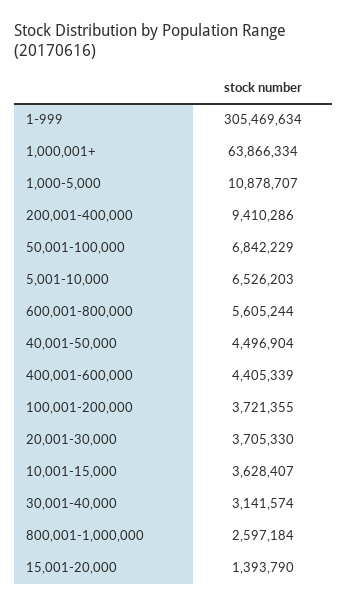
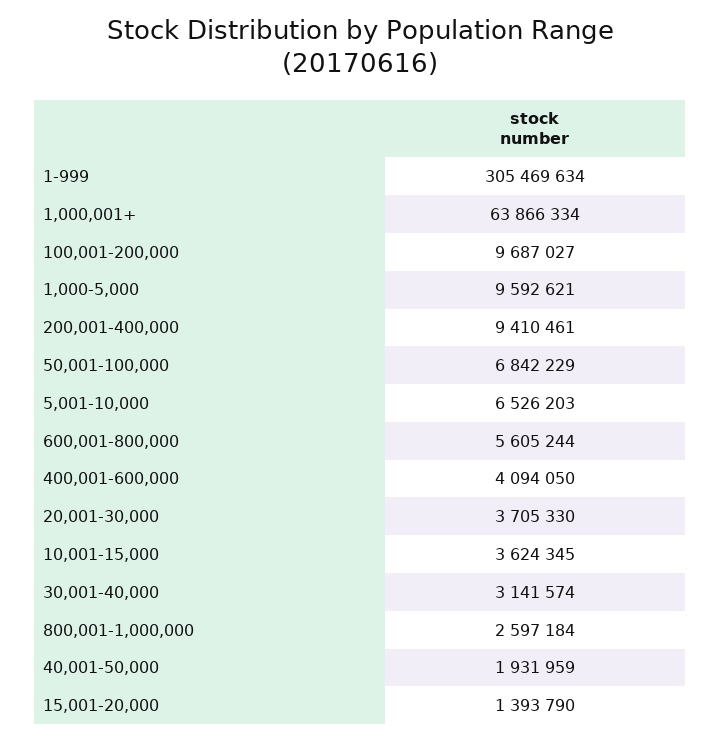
  {
    "1-999": 305469634,
    "1,000,001+": 63866334,
-   "1,000-5,000": 10878707,
+   "1,000-5,000": 9592621,
-   "200,001-400,000": 9410286,
+   "200,001-400,000": 9410461,
    "50,001-100,000": 6842229,
    "5,001-10,000": 6526203,
    "600,001-800,000": 5605244,
-   "40,001-50,000": 4496904,
+   "40,001-50,000": 1931959,
-   "400,001-600,000": 4405339,
+   "400,001-600,000": 4094050,
-   "100,001-200,000": 3721355,
+   "100,001-200,000": 9687027,
    "20,001-30,000": 3705330,
-   "10,001-15,000": 3628407,
+   "10,001-15,000": 3624345,
    "30,001-40,000": 3141574,
    "800,001-1,000,000": 2597184,
    "15,001-20,000": 1393790
  }

